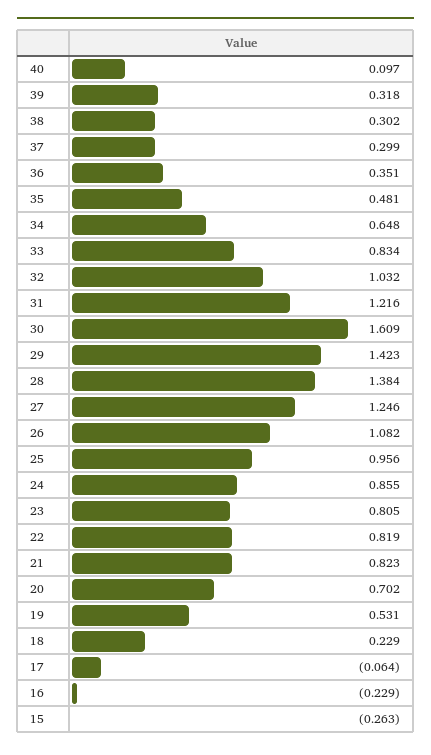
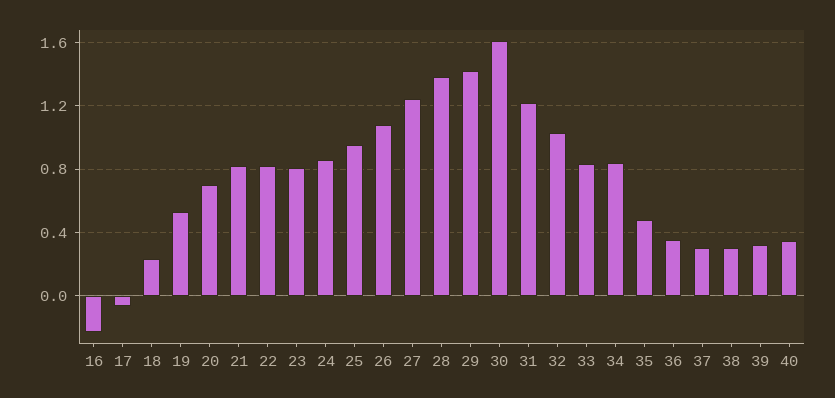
  {
-   "40": 0.097,
+   "40": 0.35,
    "39": 0.318,
    "38": 0.302,
    "37": 0.299,
    "36": 0.351,
    "35": 0.481,
-   "34": 0.648,
+   "34": 0.85,
    "33": 0.834,
    "32": 1.032,
    "31": 1.216,
    "30": 1.609,
    "29": 1.423,
    "28": 1.384,
    "27": 1.246,
    "26": 1.082,
    "25": 0.956,
    "24": 0.855,
    "23": 0.805,
    "22": 0.819,
    "21": 0.823,
    "20": 0.702,
    "19": 0.531,
    "18": 0.229,
    "17": -0.064,
-   "16": -0.229,
+   "16": -0.229
-   "15": -0.263
  }

